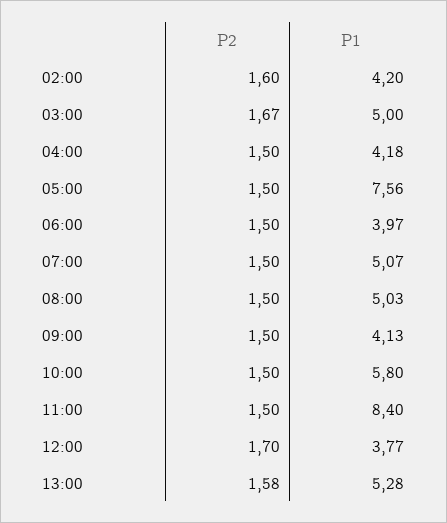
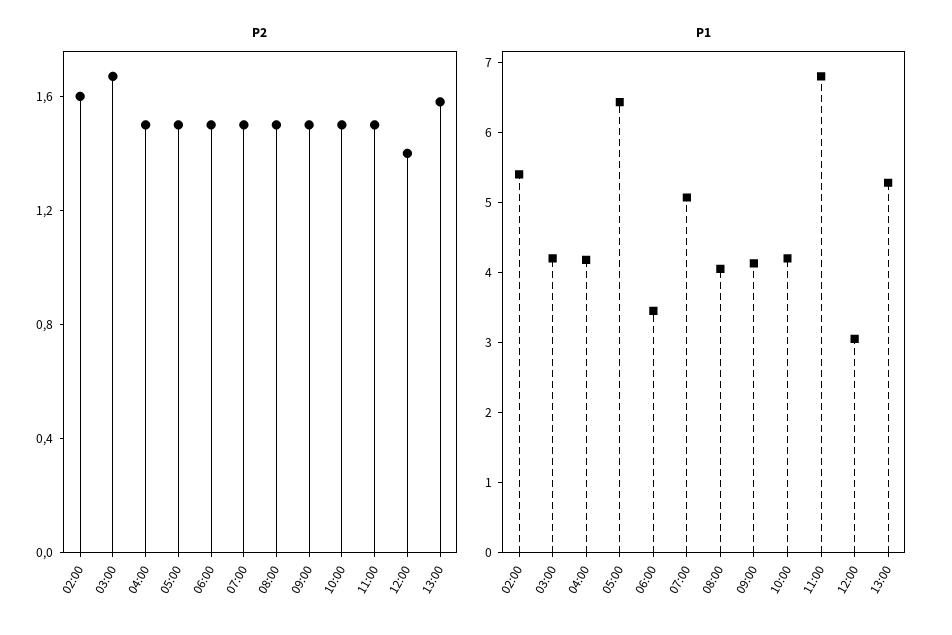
  {
    "P2": {
      "02:00": 1.6,
      "03:00": 1.67,
      "04:00": 1.5,
      "05:00": 1.5,
      "06:00": 1.5,
      "07:00": 1.5,
      "08:00": 1.5,
      "09:00": 1.5,
      "10:00": 1.5,
      "11:00": 1.5,
-     "12:00": 1.7,
+     "12:00": 1.4,
      "13:00": 1.58
    },
    "P1": {
-     "02:00": 4.2,
+     "02:00": 5.4,
-     "03:00": 5,
+     "03:00": 4.2,
      "04:00": 4.18,
-     "05:00": 7.56,
+     "05:00": 6.4,
-     "06:00": 3.97,
+     "06:00": 3.4,
      "07:00": 5.07,
-     "08:00": 5.03,
+     "08:00": 4,
      "09:00": 4.13,
-     "10:00": 5.8,
+     "10:00": 4.2,
-     "11:00": 8.4,
+     "11:00": 6.8,
-     "12:00": 3.77,
+     "12:00": 3,
      "13:00": 5.28
    }
  }

